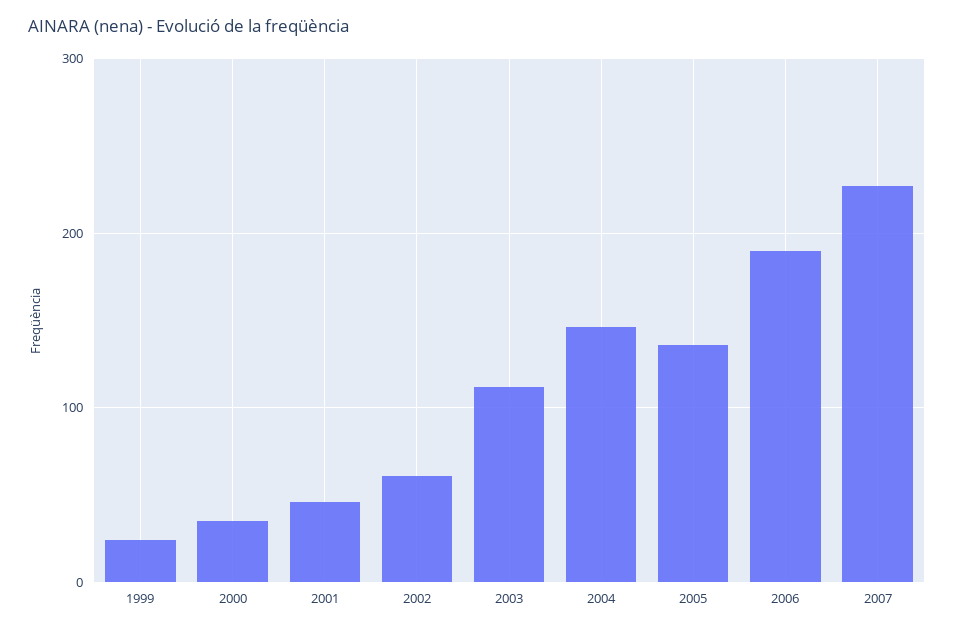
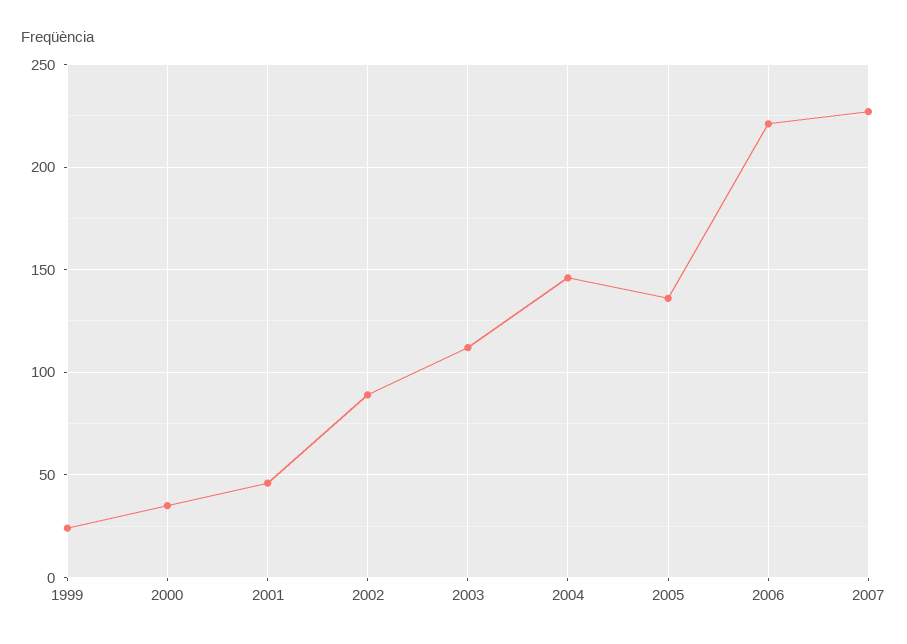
  {
    "1999": 25,
    "2000": 35,
    "2001": 45,
-   "2002": 60,
+   "2002": 90,
    "2003": 110,
    "2004": 145,
    "2005": 135,
-   "2006": 190,
+   "2006": 220,
    "2007": 225
  }

